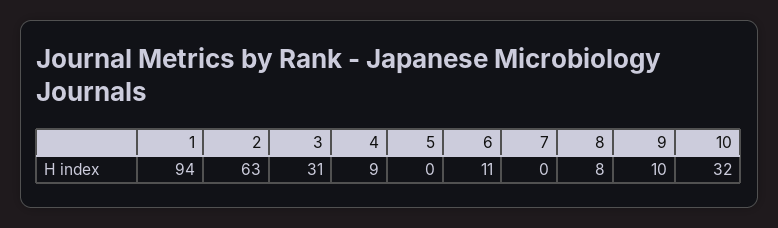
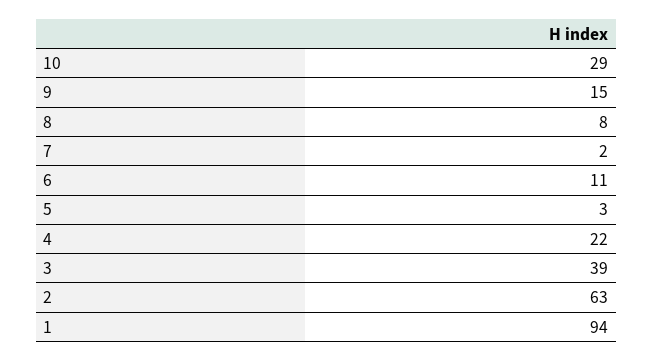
  {
    "1": 94,
    "2": 63,
-   "3": 31,
+   "3": 39,
-   "4": 9,
+   "4": 22,
-   "5": 0,
+   "5": 3,
    "6": 11,
-   "7": 0,
+   "7": 2,
    "8": 8,
-   "9": 10,
+   "9": 15,
-   "10": 32
+   "10": 29
  }

